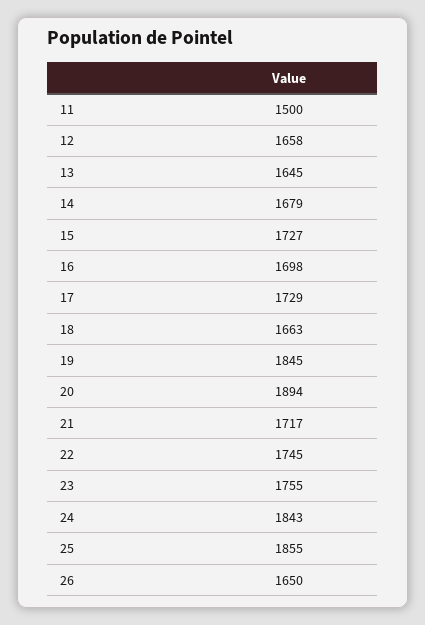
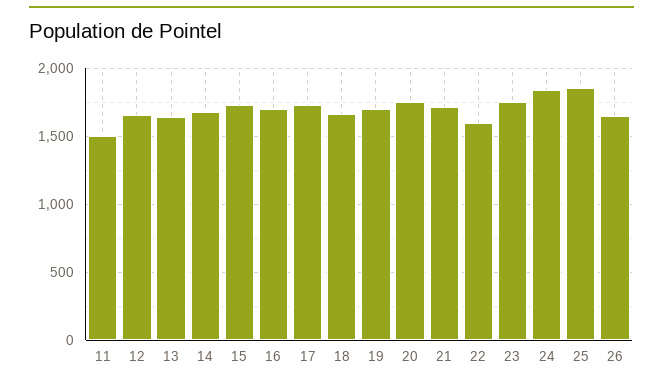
  {
    "11": 1500,
    "12": 1658,
    "13": 1645,
    "14": 1679,
    "15": 1727,
    "16": 1698,
    "17": 1729,
    "18": 1663,
-   "19": 1845,
+   "19": 1700,
-   "20": 1894,
+   "20": 1750,
    "21": 1717,
-   "22": 1745,
+   "22": 1600,
    "23": 1755,
    "24": 1843,
    "25": 1855,
    "26": 1650
  }

